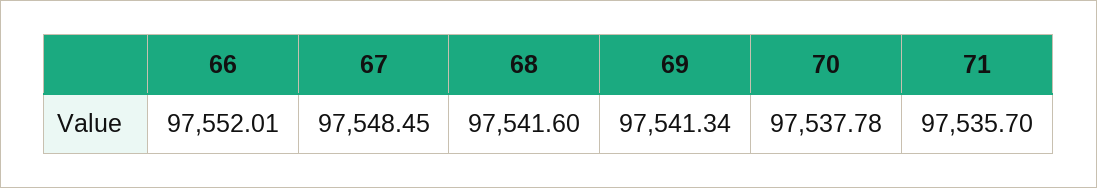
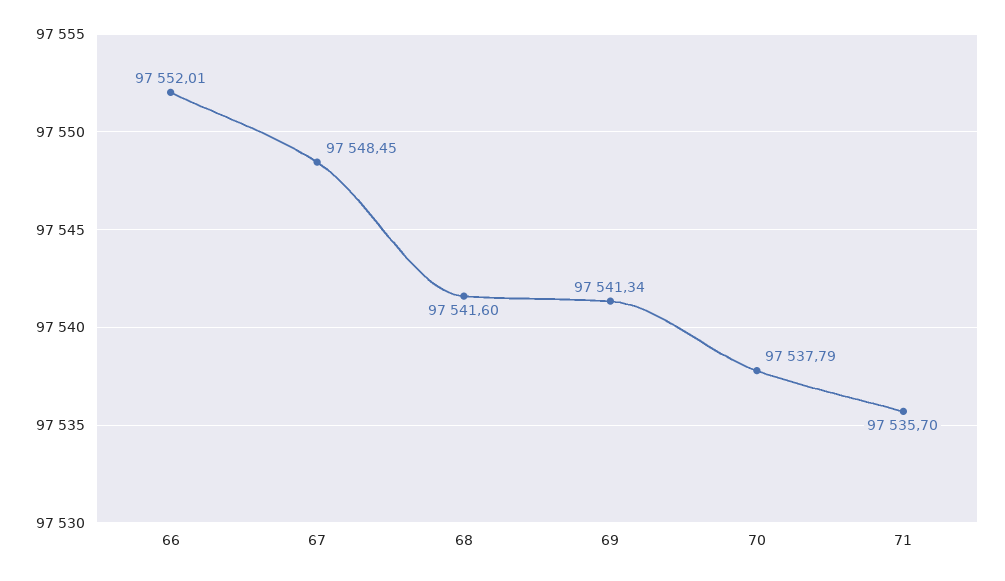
  {
    "66": 97552.01,
    "67": 97548.45,
    "68": 97541.6,
    "69": 97541.34,
-   "70": 97537.78,
+   "70": 97537.79,
    "71": 97535.7
  }

